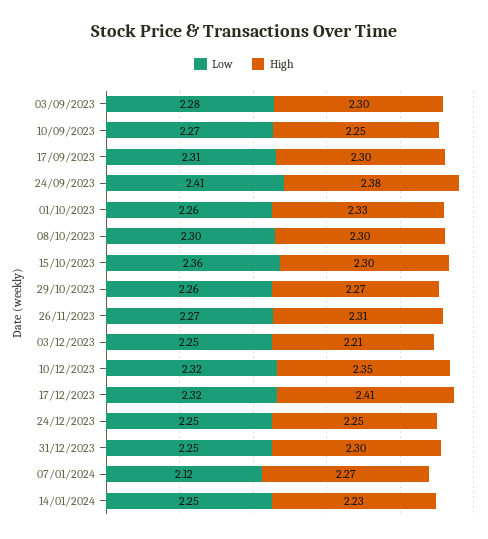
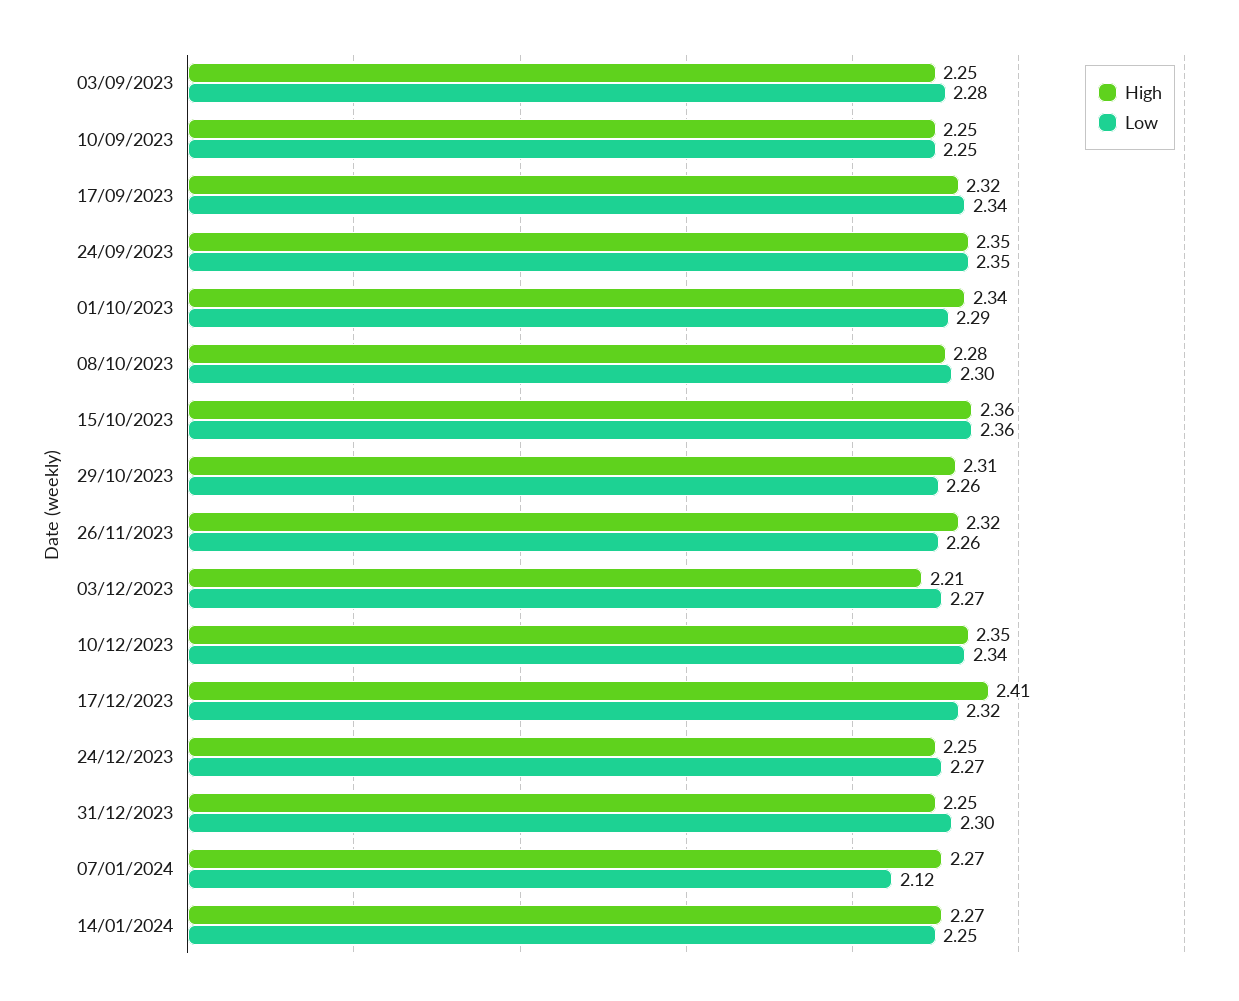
  {
    "Low": {
      "03/09/2023": 2.28,
-     "10/09/2023": 2.27,
+     "10/09/2023": 2.25,
-     "17/09/2023": 2.31,
+     "17/09/2023": 2.34,
-     "24/09/2023": 2.41,
+     "24/09/2023": 2.35,
-     "01/10/2023": 2.26,
+     "01/10/2023": 2.29,
      "08/10/2023": 2.3,
      "15/10/2023": 2.36,
      "29/10/2023": 2.26,
-     "26/11/2023": 2.27,
+     "26/11/2023": 2.26,
-     "03/12/2023": 2.25,
+     "03/12/2023": 2.27,
-     "10/12/2023": 2.32,
+     "10/12/2023": 2.34,
      "17/12/2023": 2.32,
-     "24/12/2023": 2.25,
+     "24/12/2023": 2.27,
-     "31/12/2023": 2.25,
+     "31/12/2023": 2.3,
      "07/01/2024": 2.12,
      "14/01/2024": 2.25
    },
    "High": {
-     "03/09/2023": 2.3,
+     "03/09/2023": 2.25,
      "10/09/2023": 2.25,
-     "17/09/2023": 2.3,
+     "17/09/2023": 2.32,
-     "24/09/2023": 2.38,
+     "24/09/2023": 2.35,
-     "01/10/2023": 2.33,
+     "01/10/2023": 2.34,
-     "08/10/2023": 2.3,
+     "08/10/2023": 2.28,
-     "15/10/2023": 2.3,
+     "15/10/2023": 2.36,
-     "29/10/2023": 2.27,
+     "29/10/2023": 2.31,
-     "26/11/2023": 2.31,
+     "26/11/2023": 2.32,
      "03/12/2023": 2.21,
      "10/12/2023": 2.35,
      "17/12/2023": 2.41,
      "24/12/2023": 2.25,
-     "31/12/2023": 2.3,
+     "31/12/2023": 2.25,
      "07/01/2024": 2.27,
-     "14/01/2024": 2.23
+     "14/01/2024": 2.27
    }
  }

